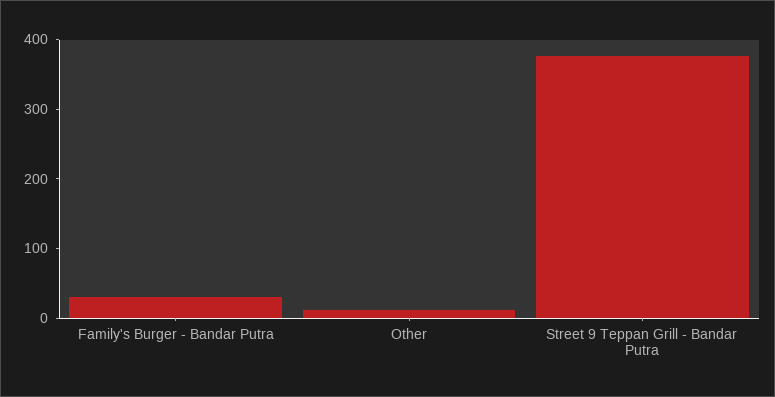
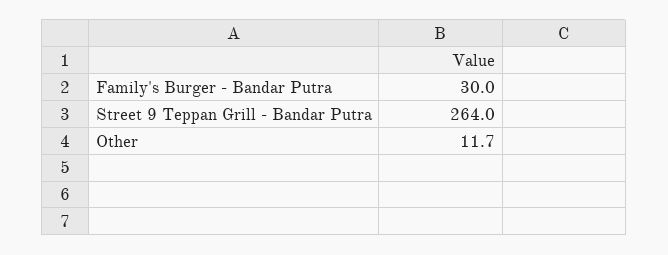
  {
    "Family's Burger - Bandar Putra": 30,
    "Other": 11.7,
-   "Street 9 Teppan Grill - Bandar Putra": 380
+   "Street 9 Teppan Grill - Bandar Putra": 264
  }

